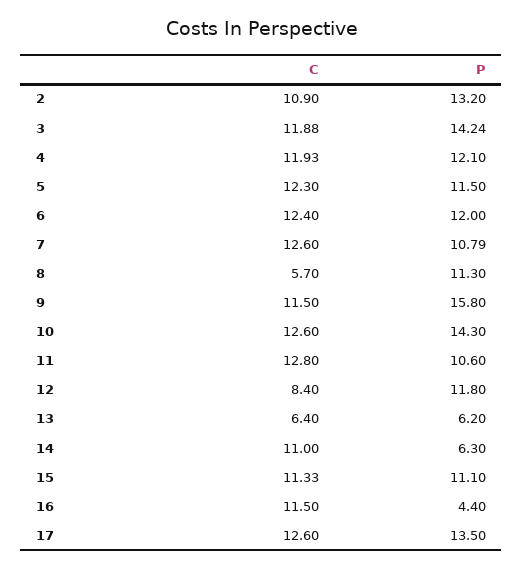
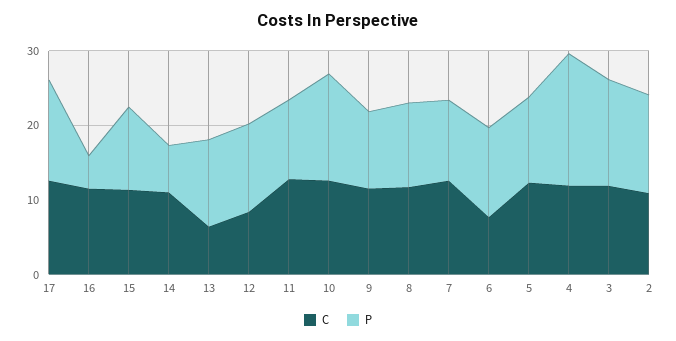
  {
    "C": {
      "2": 10.9,
      "3": 11.88,
      "4": 11.93,
      "5": 12.3,
-     "6": 12.4,
+     "6": 8,
      "7": 12.6,
-     "8": 5.7,
+     "8": 12,
      "9": 11.5,
      "10": 12.6,
      "11": 12.8,
      "12": 8.4,
      "13": 6.4,
      "14": 11,
      "15": 11.33,
      "16": 11.5,
      "17": 12.6
    },
    "P": {
      "2": 13.2,
      "3": 14.24,
-     "4": 12.1,
+     "4": 18,
      "5": 11.5,
      "6": 12,
      "7": 10.79,
      "8": 11.3,
-     "9": 15.8,
+     "9": 10,
      "10": 14.3,
      "11": 10.6,
      "12": 11.8,
-     "13": 6.2,
+     "13": 12,
      "14": 6.3,
      "15": 11.1,
      "16": 4.4,
      "17": 13.5
    }
  }

